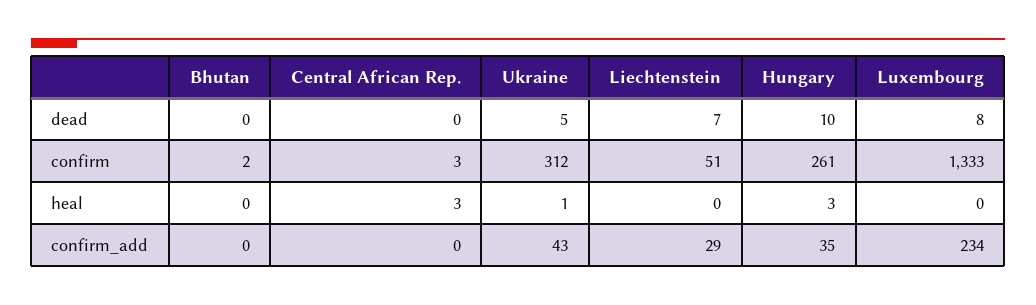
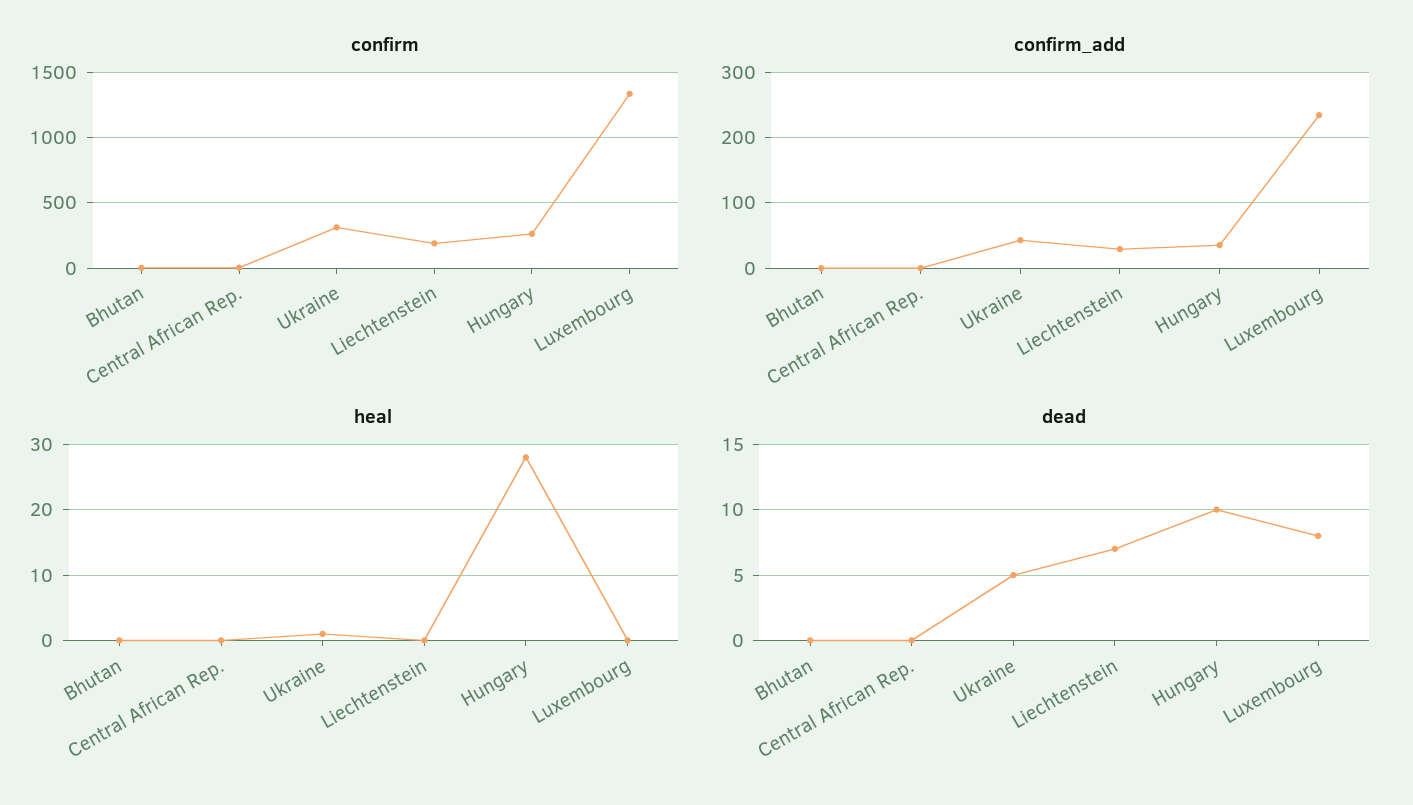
  {
    "dead": {
      "Bhutan": 0,
      "Central African Rep.": 0,
      "Ukraine": 5,
      "Liechtenstein": 7,
      "Hungary": 10,
      "Luxembourg": 8
    },
    "confirm": {
      "Bhutan": 2,
      "Central African Rep.": 3,
      "Ukraine": 312,
-     "Liechtenstein": 51,
+     "Liechtenstein": 200,
      "Hungary": 261,
      "Luxembourg": 1333
    },
    "heal": {
      "Bhutan": 0,
-     "Central African Rep.": 3,
+     "Central African Rep.": 0,
      "Ukraine": 1,
      "Liechtenstein": 0,
-     "Hungary": 3,
+     "Hungary": 28,
      "Luxembourg": 0
    },
    "confirm_add": {
      "Bhutan": 0,
      "Central African Rep.": 0,
      "Ukraine": 43,
      "Liechtenstein": 29,
      "Hungary": 35,
      "Luxembourg": 234
    }
  }

